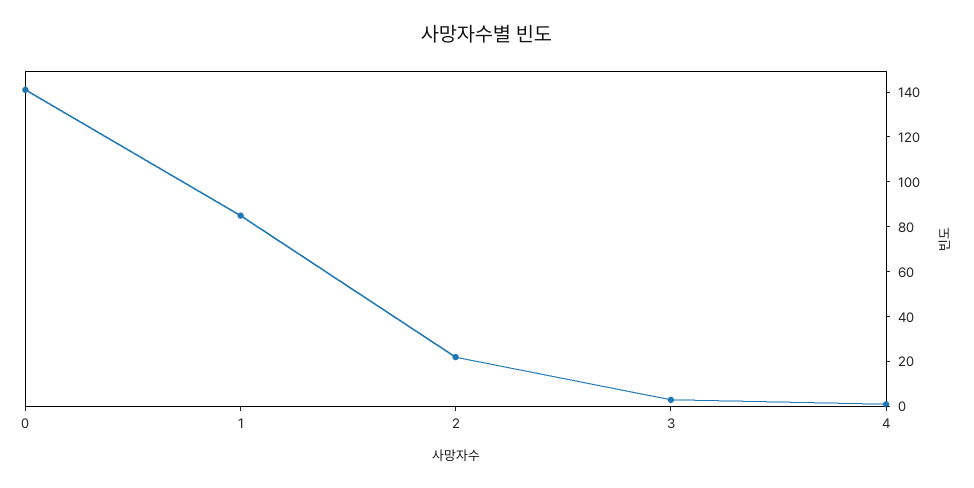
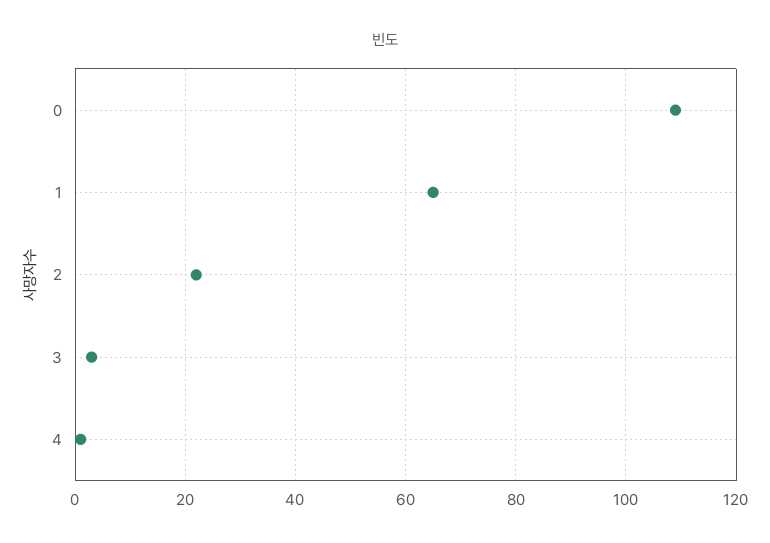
  {
-   "0": 140,
+   "0": 110,
-   "1": 85,
+   "1": 65,
    "2": 20,
    "3": 5,
    "4": 0
  }

